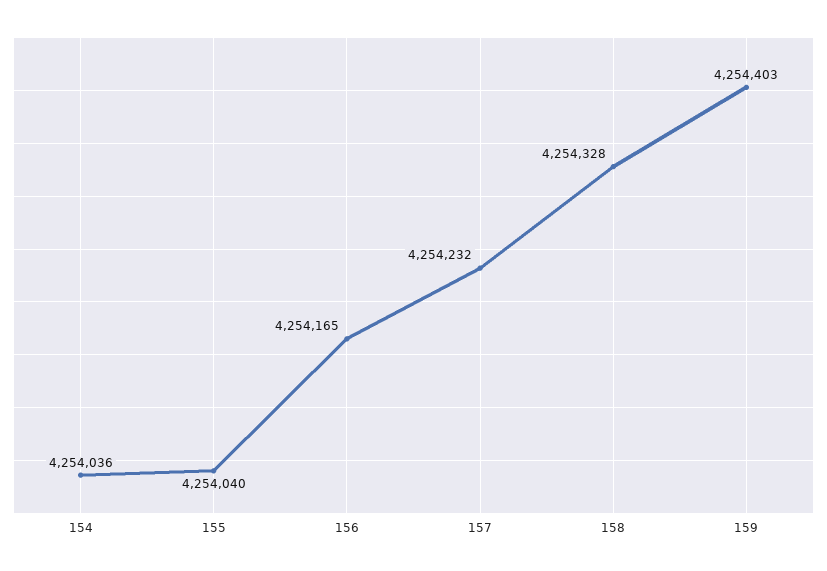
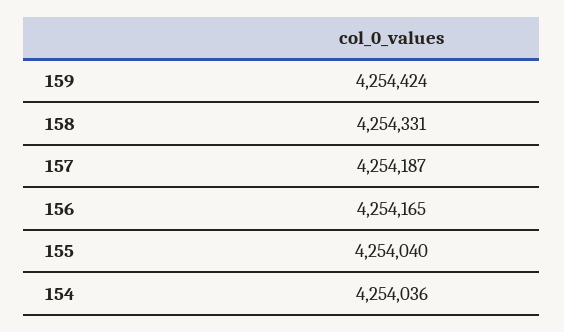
  {
    "154": 4254036,
    "155": 4254040,
    "156": 4254165,
-   "157": 4254232,
+   "157": 4254187,
-   "158": 4254328,
+   "158": 4254331,
-   "159": 4254403
+   "159": 4254424
  }

